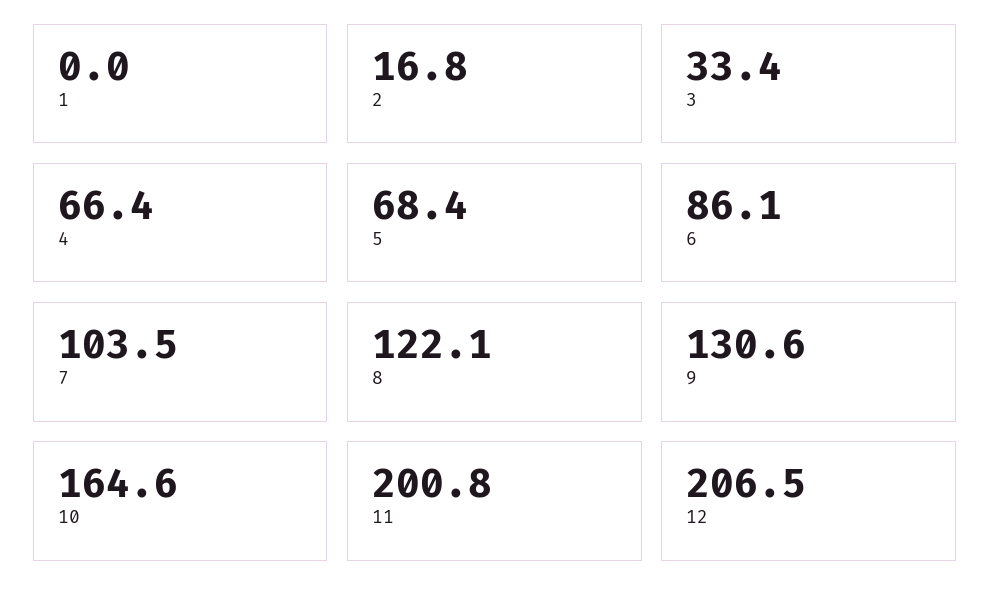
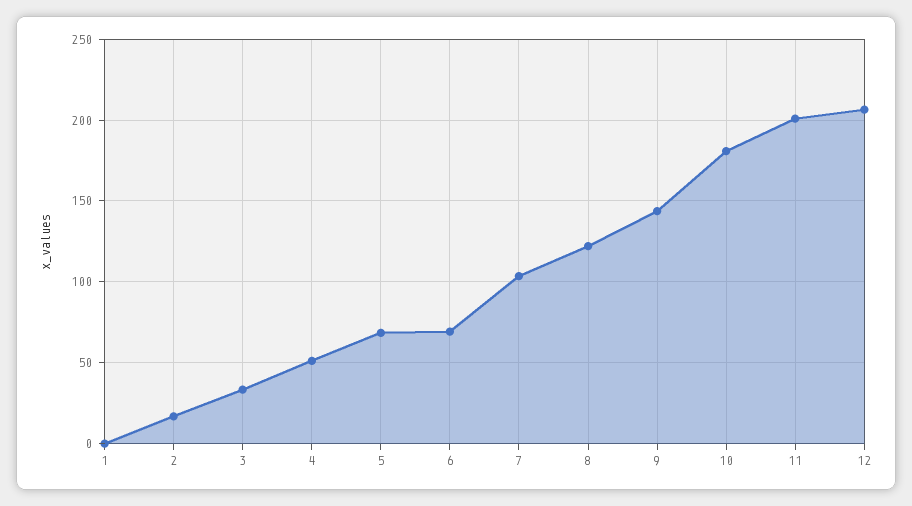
  {
    "1": 0,
    "2": 16.8,
    "3": 33.4,
-   "4": 66.4,
+   "4": 50,
    "5": 68.4,
-   "6": 86.1,
+   "6": 70,
    "7": 103.5,
    "8": 122.1,
-   "9": 130.6,
+   "9": 145,
-   "10": 164.6,
+   "10": 180,
    "11": 200.8,
    "12": 206.5
  }

